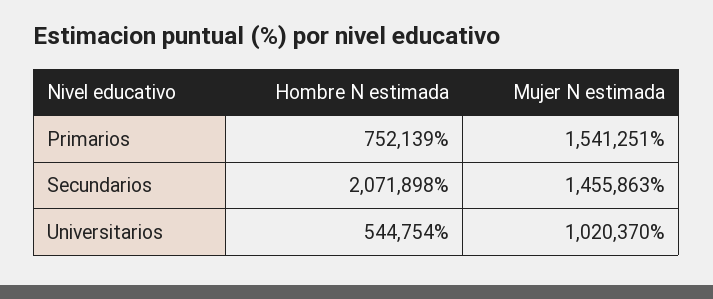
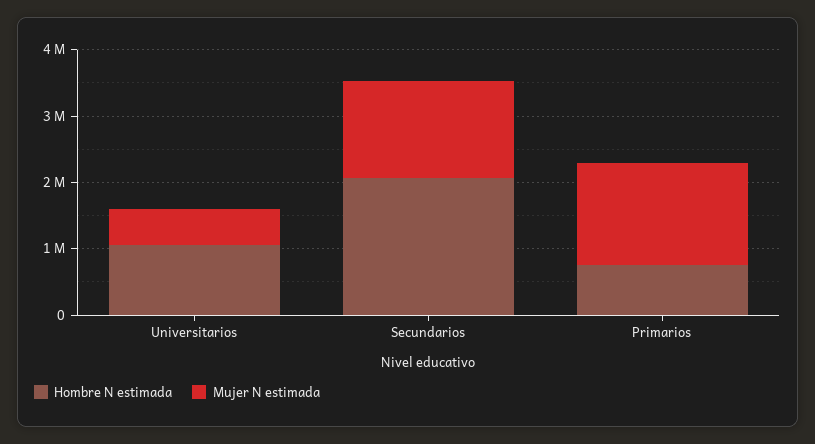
  {
    "Hombre N estimada": {
      "Primarios": 752139,
      "Secundarios": 2071898,
-     "Universitarios": 544754
+     "Universitarios": 1000000
    },
    "Mujer N estimada": {
      "Primarios": 1541251,
      "Secundarios": 1455863,
-     "Universitarios": 1020370
+     "Universitarios": 600000
    }
  }

